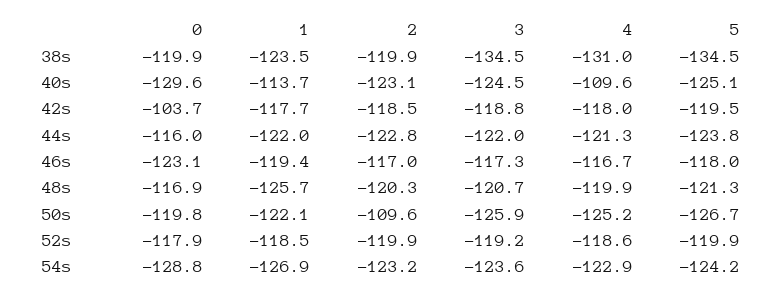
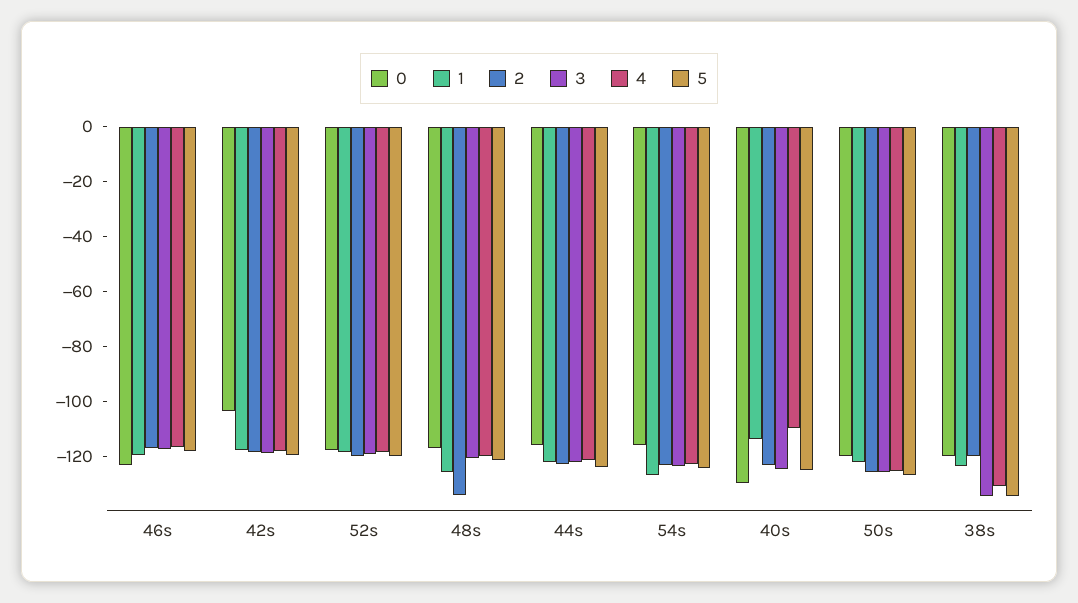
  {
    "0": {
      "38s": -119.9,
      "40s": -129.6,
      "42s": -103.7,
      "44s": -116,
      "46s": -123.1,
      "48s": -116.9,
      "50s": -119.8,
      "52s": -117.9,
-     "54s": -128.8
+     "54s": -115
    },
    "1": {
      "38s": -123.5,
      "40s": -113.7,
      "42s": -117.7,
      "44s": -122,
      "46s": -119.4,
      "48s": -125.7,
      "50s": -122.1,
      "52s": -118.5,
      "54s": -126.9
    },
    "2": {
      "38s": -119.9,
      "40s": -123.1,
      "42s": -118.5,
      "44s": -122.8,
      "46s": -117,
-     "48s": -120.3,
+     "48s": -135,
-     "50s": -109.6,
+     "50s": -125,
      "52s": -119.9,
      "54s": -123.2
    },
    "3": {
      "38s": -134.5,
      "40s": -124.5,
      "42s": -118.8,
      "44s": -122,
      "46s": -117.3,
      "48s": -120.7,
      "50s": -125.9,
      "52s": -119.2,
      "54s": -123.6
    },
    "4": {
      "38s": -131,
      "40s": -109.6,
      "42s": -118,
      "44s": -121.3,
      "46s": -116.7,
      "48s": -119.9,
      "50s": -125.2,
      "52s": -118.6,
      "54s": -122.9
    },
    "5": {
      "38s": -134.5,
      "40s": -125.1,
      "42s": -119.5,
      "44s": -123.8,
      "46s": -118,
      "48s": -121.3,
      "50s": -126.7,
      "52s": -119.9,
      "54s": -124.2
    }
  }

